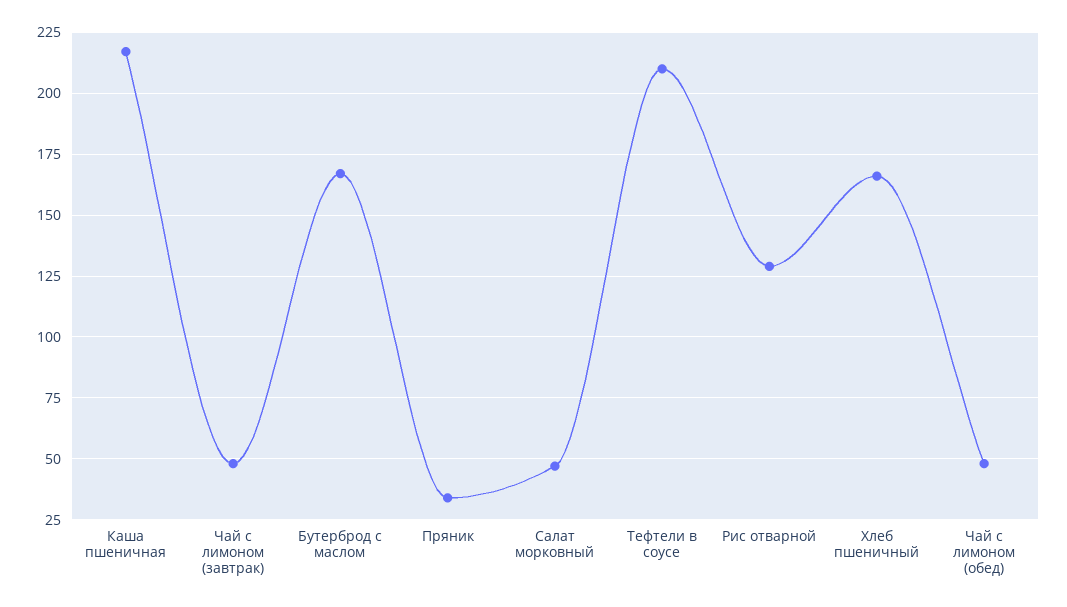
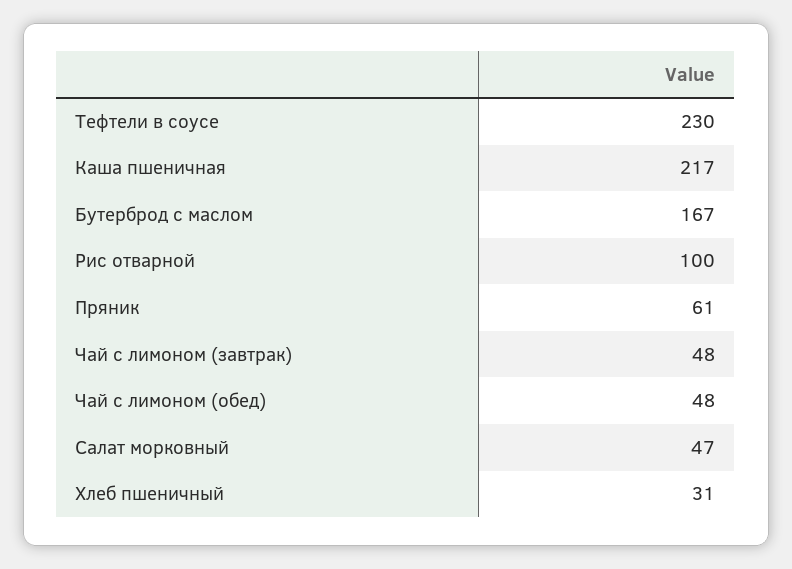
  {
    "Каша пшеничная": 217,
    "Чай с лимоном (завтрак)": 48,
    "Бутерброд с маслом": 167,
-   "Пряник": 35,
+   "Пряник": 61,
    "Салат морковный": 47,
-   "Тефтели в соусе": 210,
+   "Тефтели в соусе": 230,
-   "Рис отварной": 130,
+   "Рис отварной": 100,
-   "Хлеб пшеничный": 165,
+   "Хлеб пшеничный": 31,
    "Чай с лимоном (обед)": 48
  }

